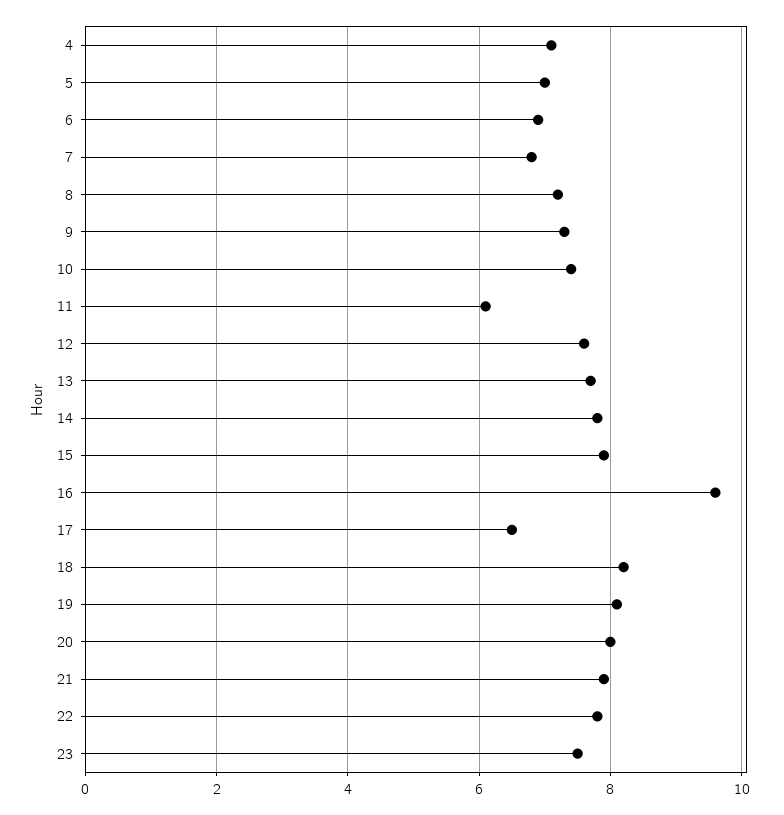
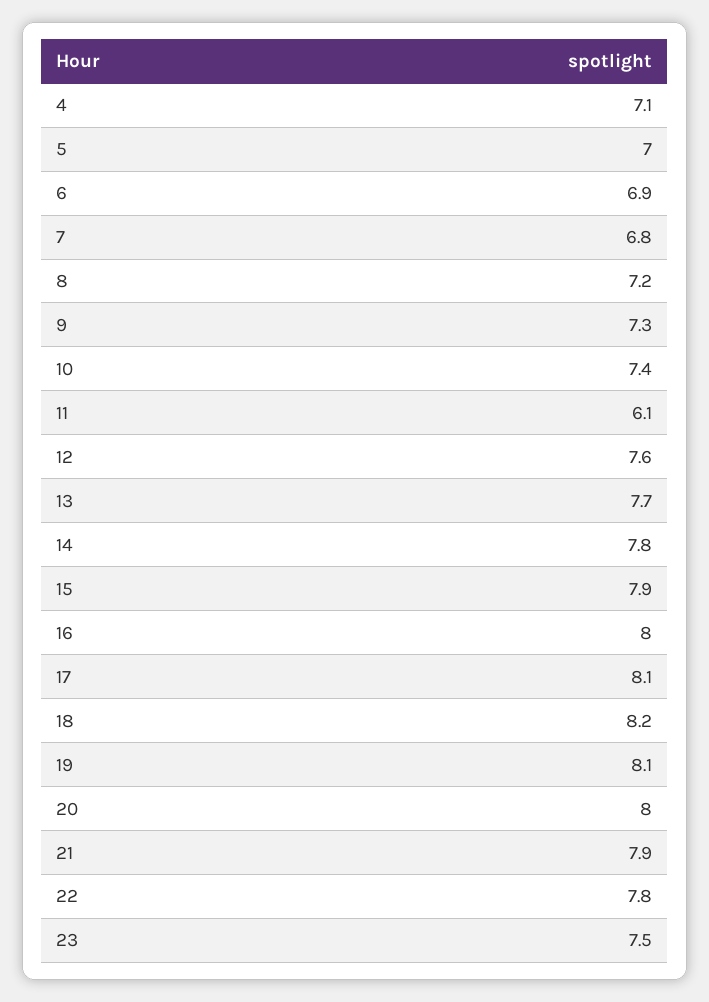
  {
    "4": 7.1,
    "5": 7,
    "6": 6.9,
    "7": 6.8,
    "8": 7.2,
    "9": 7.3,
    "10": 7.4,
    "11": 6.1,
    "12": 7.6,
    "13": 7.7,
    "14": 7.8,
    "15": 7.9,
-   "16": 9.5,
+   "16": 8,
-   "17": 6.5,
+   "17": 8.1,
    "18": 8.2,
    "19": 8.1,
    "20": 8,
    "21": 7.9,
    "22": 7.8,
    "23": 7.5
  }

